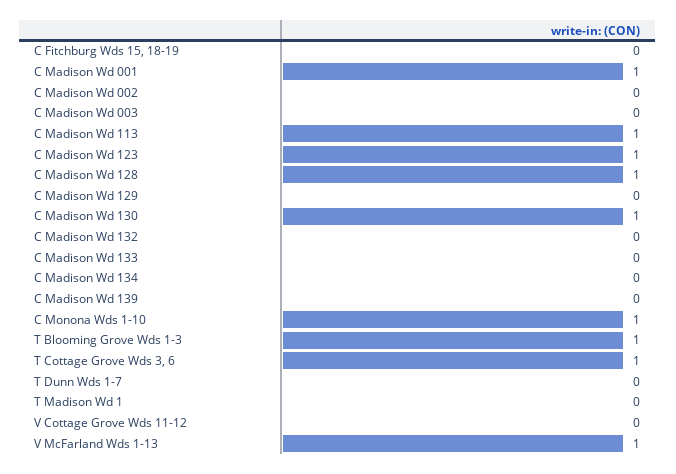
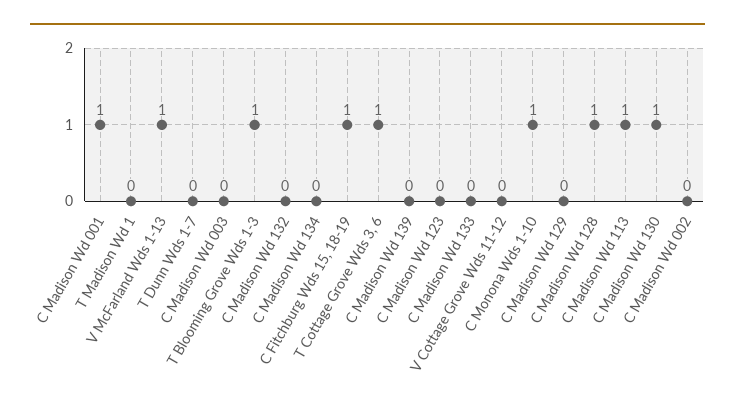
  {
-   "C Fitchburg Wds 15, 18-19": 0,
+   "C Fitchburg Wds 15, 18-19": 1,
    "C Madison Wd 001": 1,
    "C Madison Wd 002": 0,
    "C Madison Wd 003": 0,
    "C Madison Wd 113": 1,
-   "C Madison Wd 123": 1,
+   "C Madison Wd 123": 0,
    "C Madison Wd 128": 1,
    "C Madison Wd 129": 0,
    "C Madison Wd 130": 1,
    "C Madison Wd 132": 0,
    "C Madison Wd 133": 0,
    "C Madison Wd 134": 0,
    "C Madison Wd 139": 0,
    "C Monona Wds 1-10": 1,
    "T Blooming Grove Wds 1-3": 1,
    "T Cottage Grove Wds 3, 6": 1,
    "T Dunn Wds 1-7": 0,
    "T Madison Wd 1": 0,
    "V Cottage Grove Wds 11-12": 0,
    "V McFarland Wds 1-13": 1
  }

